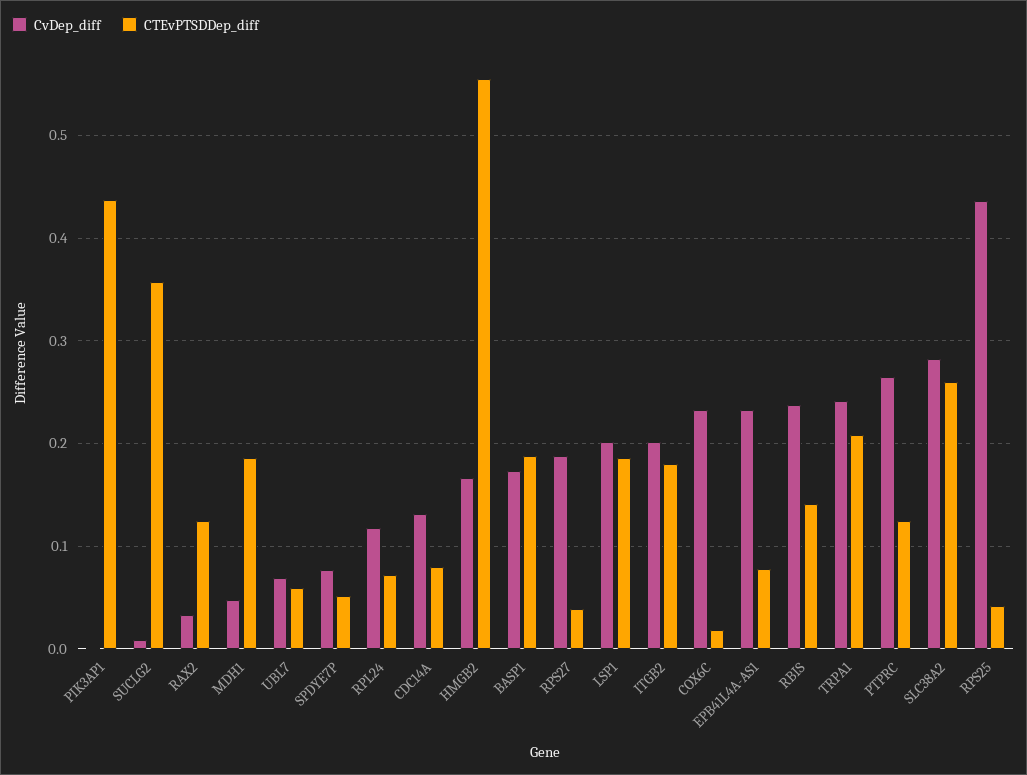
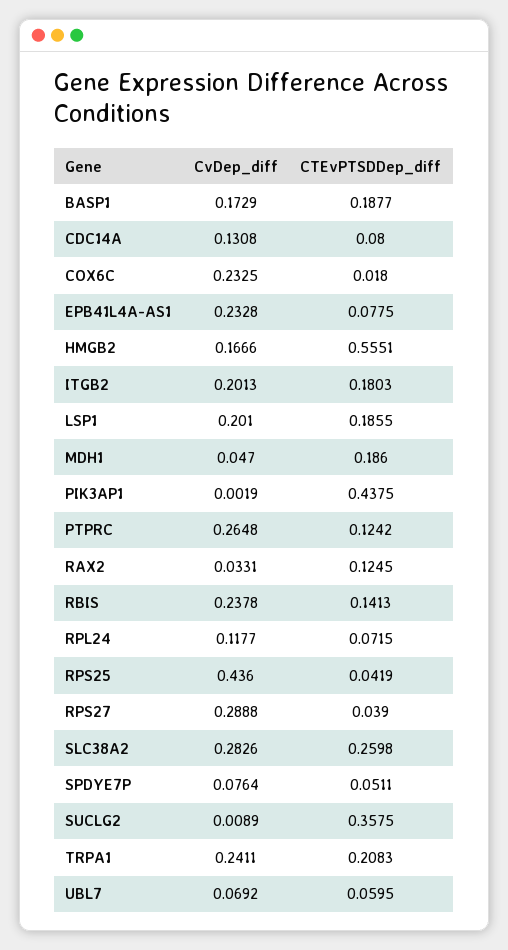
  {
    "CvDep_diff": {
      "PIK3AP1": 0.0019,
      "SUCLG2": 0.0089,
      "RAX2": 0.0331,
      "MDH1": 0.047,
      "UBL7": 0.0692,
      "SPDYE7P": 0.0764,
      "RPL24": 0.1177,
      "CDC14A": 0.1308,
      "HMGB2": 0.1666,
      "BASP1": 0.1729,
-     "RPS27": 0.19,
+     "RPS27": 0.2888,
      "LSP1": 0.201,
      "ITGB2": 0.2013,
      "COX6C": 0.2325,
      "EPB41L4A-AS1": 0.2328,
      "RBIS": 0.2378,
      "TRPA1": 0.2411,
      "PTPRC": 0.2648,
      "SLC38A2": 0.2826,
      "RPS25": 0.436
    },
    "CTEvPTSDDep_diff": {
      "PIK3AP1": 0.4375,
      "SUCLG2": 0.3575,
      "RAX2": 0.1245,
      "MDH1": 0.186,
      "UBL7": 0.0595,
      "SPDYE7P": 0.0511,
      "RPL24": 0.0715,
      "CDC14A": 0.08,
      "HMGB2": 0.5551,
      "BASP1": 0.1877,
      "RPS27": 0.039,
      "LSP1": 0.1855,
      "ITGB2": 0.1803,
      "COX6C": 0.018,
      "EPB41L4A-AS1": 0.0775,
      "RBIS": 0.1413,
      "TRPA1": 0.2083,
      "PTPRC": 0.1242,
      "SLC38A2": 0.2598,
      "RPS25": 0.0419
    }
  }

